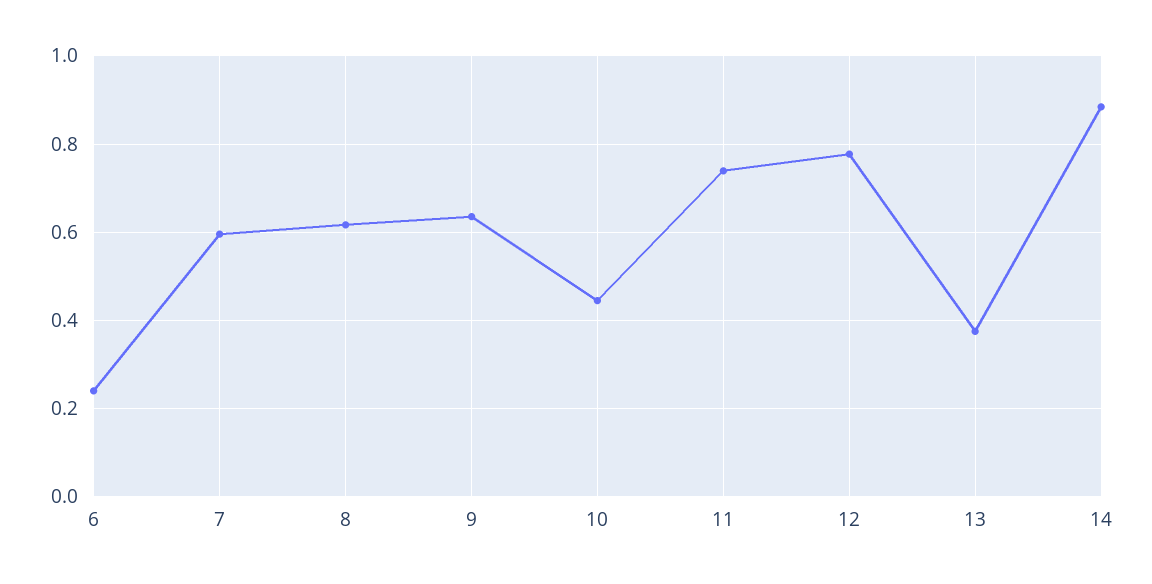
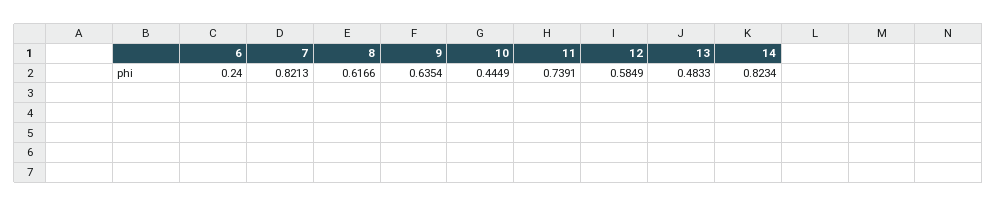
  {
    "6": 0.24,
-   "7": 0.6,
+   "7": 0.8213,
    "8": 0.6166,
    "9": 0.6354,
    "10": 0.4449,
    "11": 0.7391,
-   "12": 0.78,
+   "12": 0.5849,
-   "13": 0.38,
+   "13": 0.4833,
-   "14": 0.88
+   "14": 0.8234
  }

